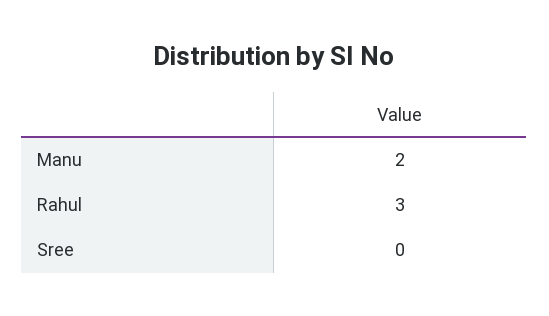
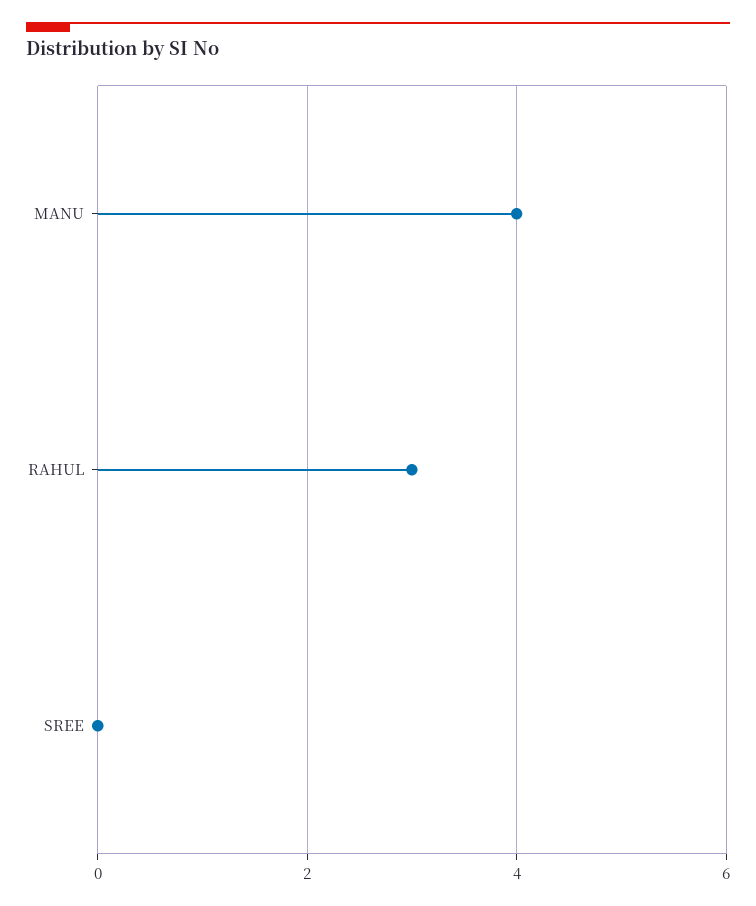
  {
-   "Manu": 2,
+   "Manu": 4,
    "Rahul": 3,
    "Sree": 0
  }

